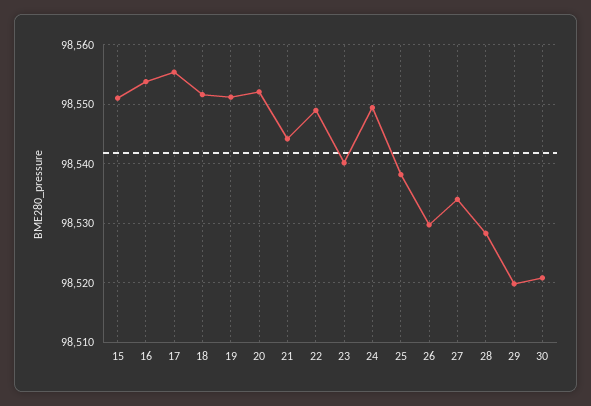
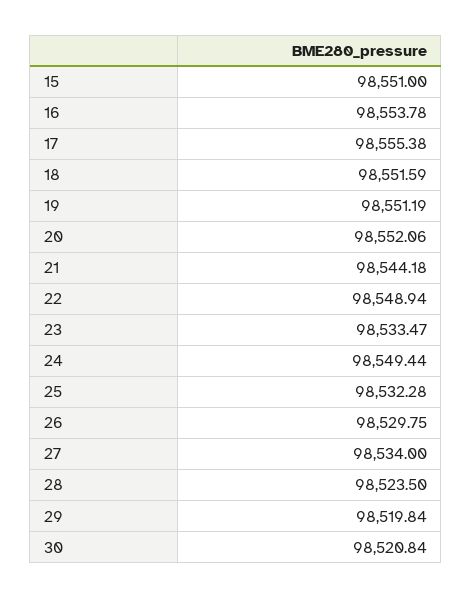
  {
    "15": 98551,
    "16": 98553.78,
    "17": 98555.38,
    "18": 98551.59,
    "19": 98551.19,
    "20": 98552.06,
    "21": 98544.18,
    "22": 98548.94,
-   "23": 98540,
+   "23": 98533.47,
    "24": 98549.44,
-   "25": 98538,
+   "25": 98532.28,
    "26": 98529.75,
    "27": 98534,
-   "28": 98528,
+   "28": 98523.5,
    "29": 98519.84,
    "30": 98520.84
  }

